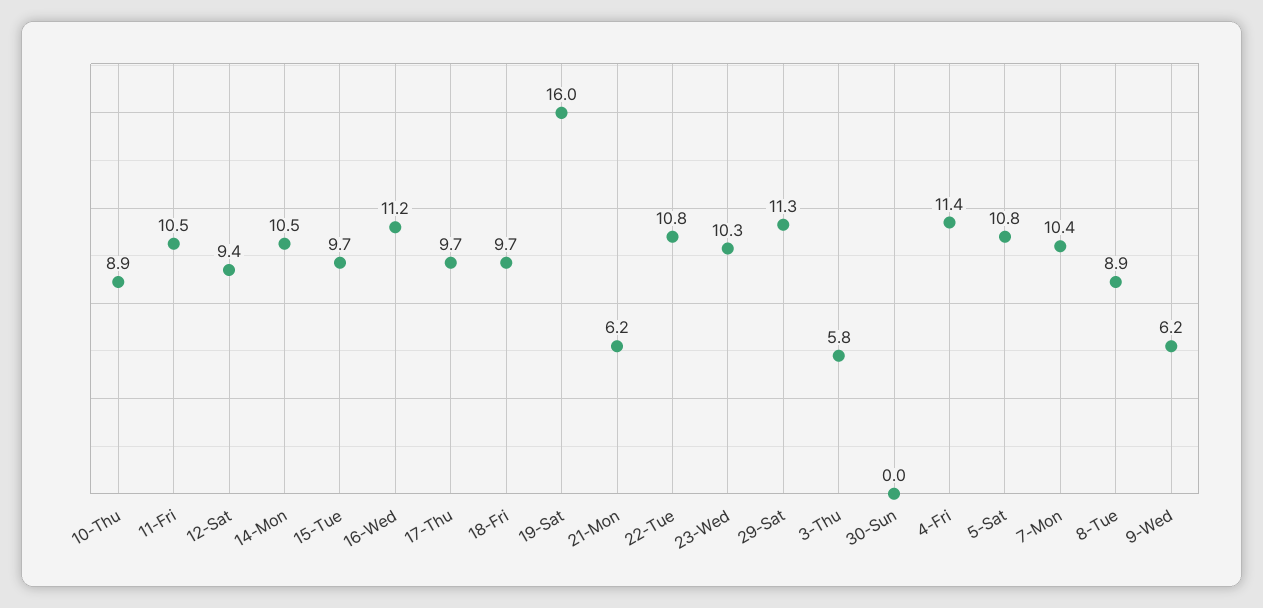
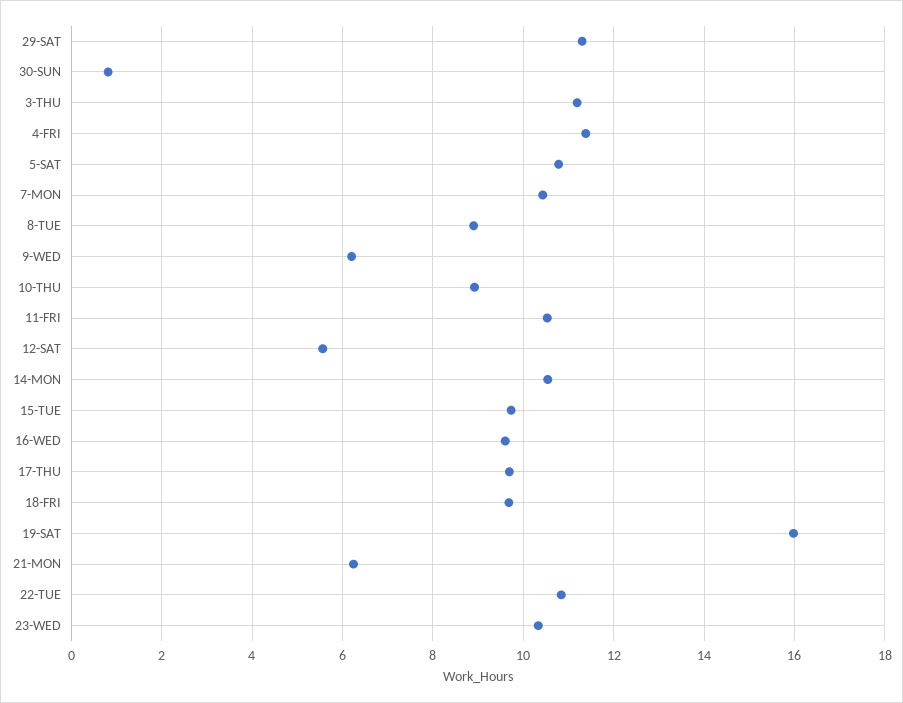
  {
    "10-Thu": 8.9,
    "11-Fri": 10.5,
-   "12-Sat": 9.4,
+   "12-Sat": 5.6,
    "14-Mon": 10.5,
    "15-Tue": 9.7,
-   "16-Wed": 11.2,
+   "16-Wed": 9.6,
    "17-Thu": 9.7,
    "18-Fri": 9.7,
    "19-Sat": 16,
    "21-Mon": 6.2,
    "22-Tue": 10.8,
    "23-Wed": 10.3,
    "29-Sat": 11.3,
-   "3-Thu": 5.8,
+   "3-Thu": 11.2,
-   "30-Sun": 0,
+   "30-Sun": 0.8,
    "4-Fri": 11.4,
    "5-Sat": 10.8,
    "7-Mon": 10.4,
    "8-Tue": 8.9,
    "9-Wed": 6.2
  }

